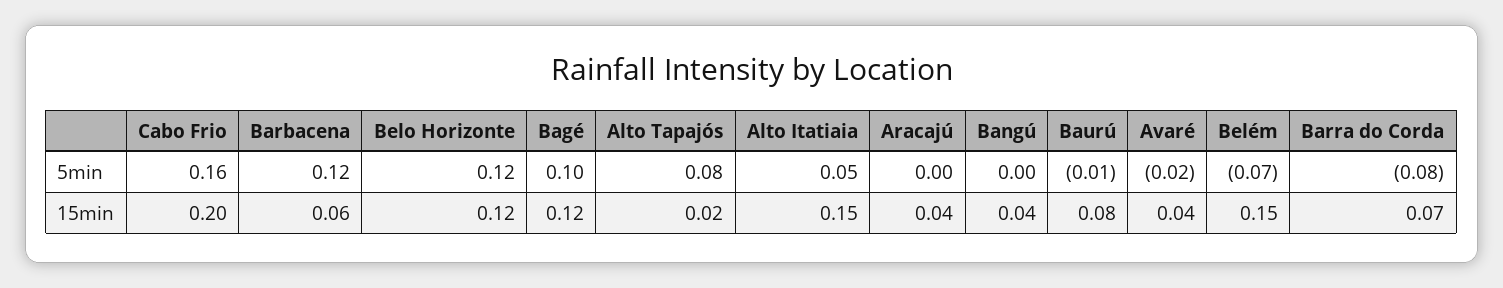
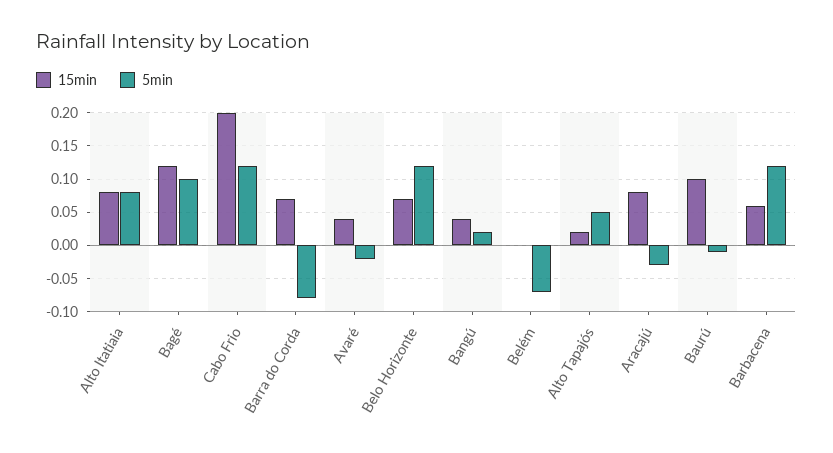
  {
    "5min": {
-     "Cabo Frio": 0.16,
+     "Cabo Frio": 0.12,
      "Barbacena": 0.12,
      "Belo Horizonte": 0.12,
      "Bagé": 0.1,
-     "Alto Tapajós": 0.08,
+     "Alto Tapajós": 0.05,
-     "Alto Itatiaia": 0.05,
+     "Alto Itatiaia": 0.08,
-     "Aracajú": 0,
+     "Aracajú": -0.03,
-     "Bangú": 0,
+     "Bangú": 0.02,
      "Baurú": -0.01,
      "Avaré": -0.02,
      "Belém": -0.07,
      "Barra do Corda": -0.08
    },
    "15min": {
      "Cabo Frio": 0.2,
      "Barbacena": 0.06,
-     "Belo Horizonte": 0.12,
+     "Belo Horizonte": 0.07,
      "Bagé": 0.12,
      "Alto Tapajós": 0.02,
-     "Alto Itatiaia": 0.15,
+     "Alto Itatiaia": 0.08,
-     "Aracajú": 0.04,
+     "Aracajú": 0.08,
      "Bangú": 0.04,
-     "Baurú": 0.08,
+     "Baurú": 0.1,
      "Avaré": 0.04,
-     "Belém": 0.15,
+     "Belém": 0,
      "Barra do Corda": 0.07
    }
  }

